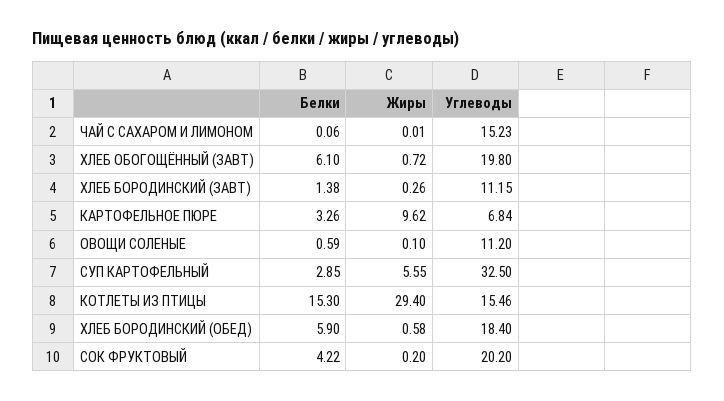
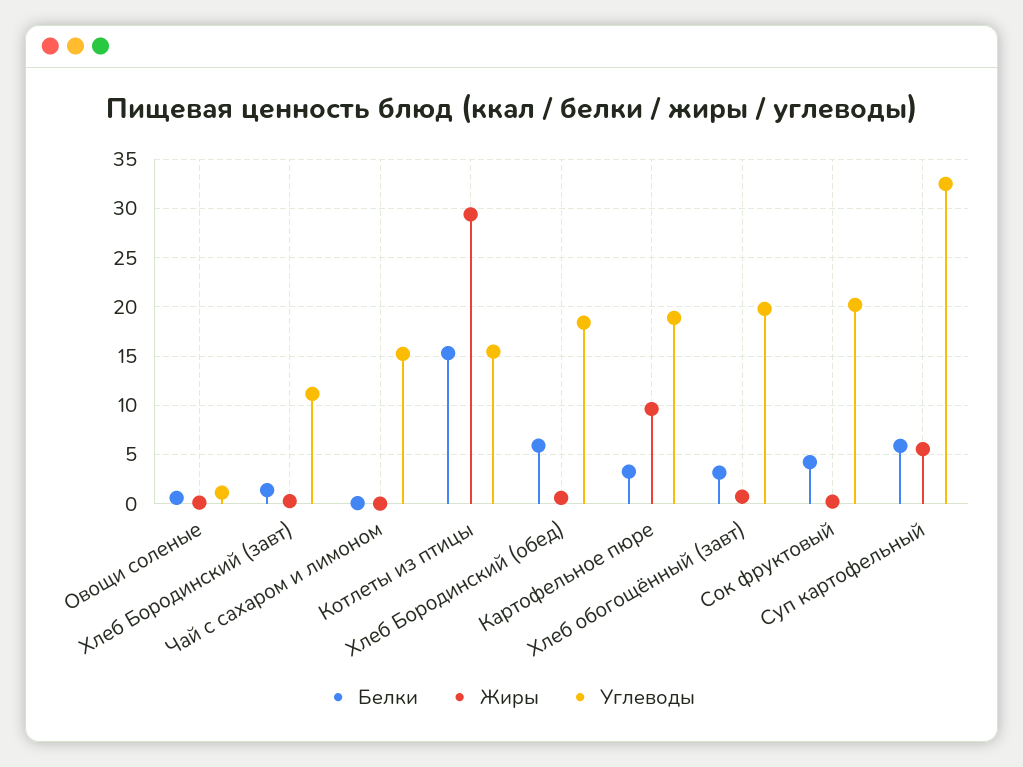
  {
    "Белки": {
      "ЧАЙ С САХАРОМ И ЛИМОНОМ": 0.06,
-     "ХЛЕБ ОБОГОЩЁННЫЙ (ЗАВТ)": 6.1,
+     "ХЛЕБ ОБОГОЩЁННЫЙ (ЗАВТ)": 3,
      "ХЛЕБ БОРОДИНСКИЙ (ЗАВТ)": 1.38,
      "КАРТОФЕЛЬНОЕ ПЮРЕ": 3.26,
      "ОВОЩИ СОЛЕНЫЕ": 0.59,
-     "СУП КАРТОФЕЛЬНЫЙ": 2.85,
+     "СУП КАРТОФЕЛЬНЫЙ": 6,
      "КОТЛЕТЫ ИЗ ПТИЦЫ": 15.3,
      "ХЛЕБ БОРОДИНСКИЙ (ОБЕД)": 5.9,
      "СОК ФРУКТОВЫЙ": 4.22
    },
    "Жиры": {
      "ЧАЙ С САХАРОМ И ЛИМОНОМ": 0.01,
      "ХЛЕБ ОБОГОЩЁННЫЙ (ЗАВТ)": 0.72,
      "ХЛЕБ БОРОДИНСКИЙ (ЗАВТ)": 0.26,
      "КАРТОФЕЛЬНОЕ ПЮРЕ": 9.62,
      "ОВОЩИ СОЛЕНЫЕ": 0.1,
      "СУП КАРТОФЕЛЬНЫЙ": 5.55,
      "КОТЛЕТЫ ИЗ ПТИЦЫ": 29.4,
      "ХЛЕБ БОРОДИНСКИЙ (ОБЕД)": 0.58,
      "СОК ФРУКТОВЫЙ": 0.2
    },
    "Углеводы": {
      "ЧАЙ С САХАРОМ И ЛИМОНОМ": 15.23,
      "ХЛЕБ ОБОГОЩЁННЫЙ (ЗАВТ)": 19.8,
      "ХЛЕБ БОРОДИНСКИЙ (ЗАВТ)": 11.15,
-     "КАРТОФЕЛЬНОЕ ПЮРЕ": 6.84,
+     "КАРТОФЕЛЬНОЕ ПЮРЕ": 19,
-     "ОВОЩИ СОЛЕНЫЕ": 11.2,
+     "ОВОЩИ СОЛЕНЫЕ": 1,
      "СУП КАРТОФЕЛЬНЫЙ": 32.5,
      "КОТЛЕТЫ ИЗ ПТИЦЫ": 15.46,
      "ХЛЕБ БОРОДИНСКИЙ (ОБЕД)": 18.4,
      "СОК ФРУКТОВЫЙ": 20.2
    }
  }

